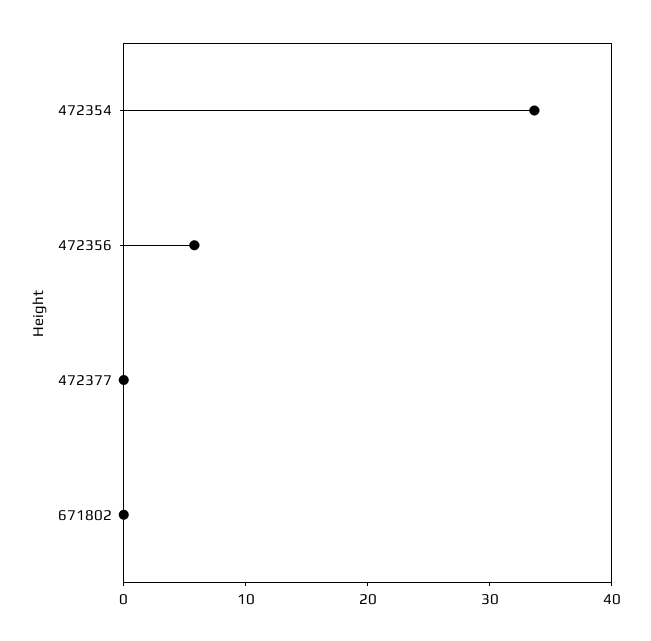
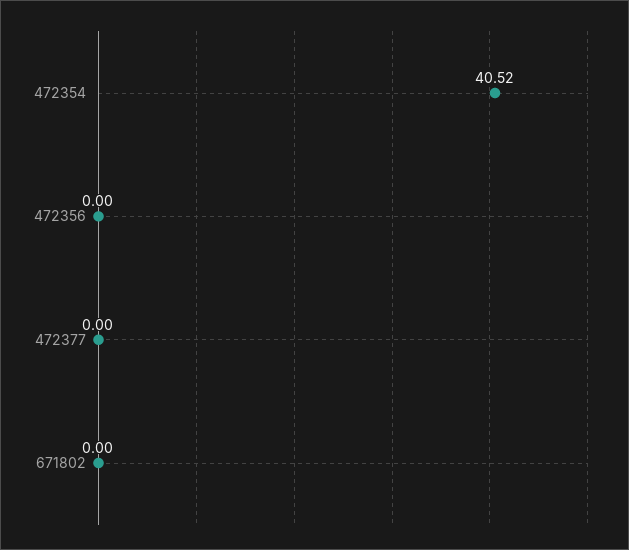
  {
-   "472354": 34,
+   "472354": 40.52,
-   "472356": 6,
+   "472356": 0,
    "472377": 0,
    "671802": 0
  }

